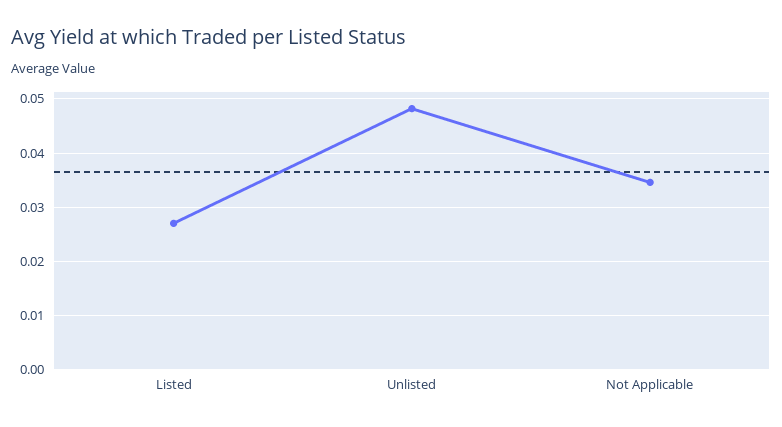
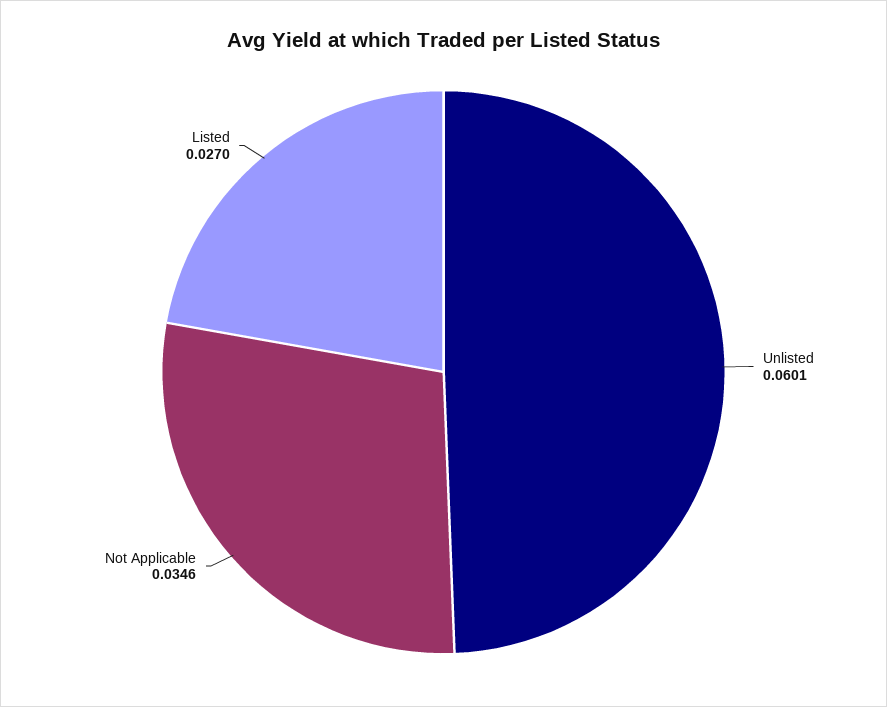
  {
    "Listed": 0.027,
-   "Unlisted": 0.048,
+   "Unlisted": 0.0601,
    "Not Applicable": 0.0346
  }

